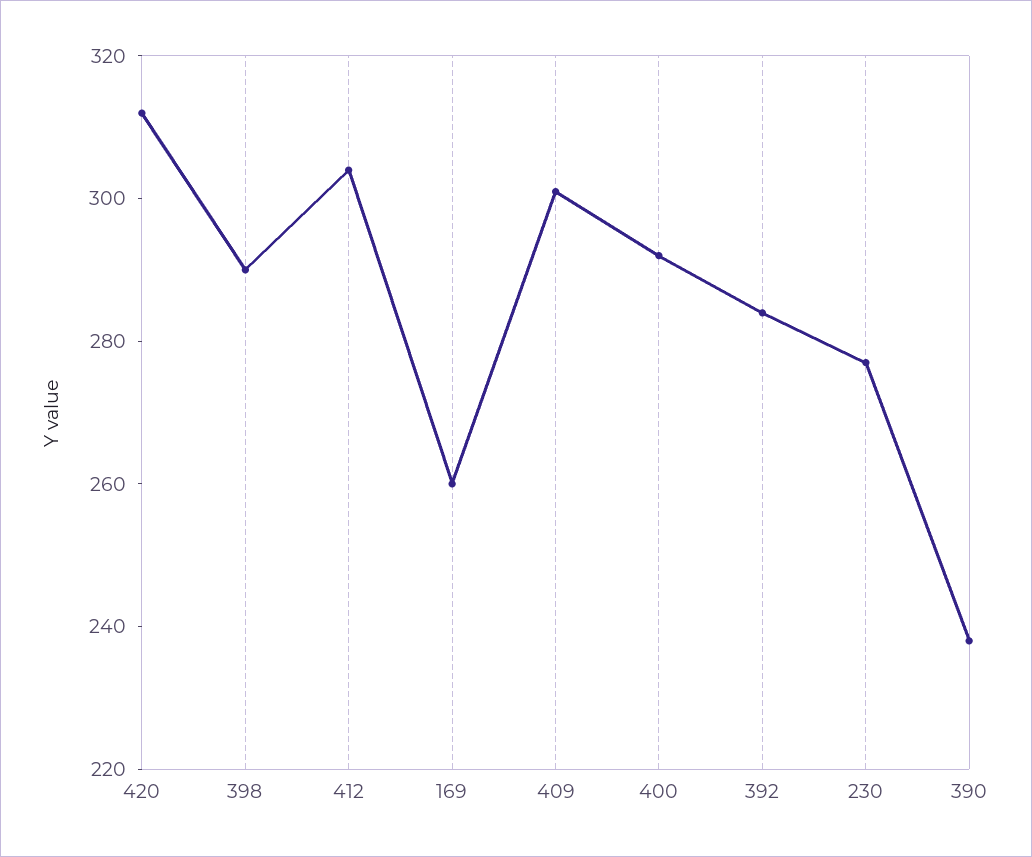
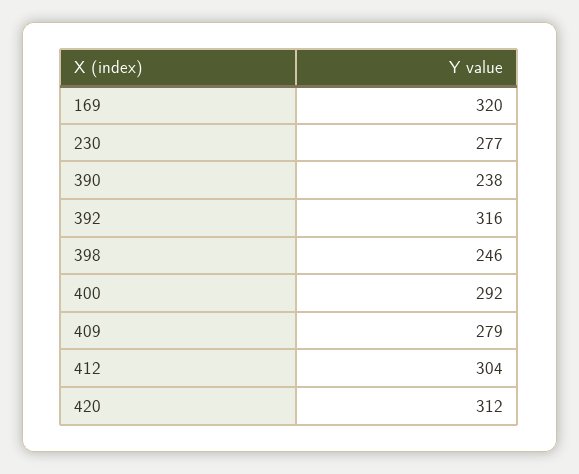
  {
    "420": 312,
-   "398": 290,
+   "398": 246,
    "412": 304,
-   "169": 260,
+   "169": 320,
-   "409": 300,
+   "409": 279,
    "400": 292,
-   "392": 285,
+   "392": 316,
    "230": 277,
    "390": 238
  }

